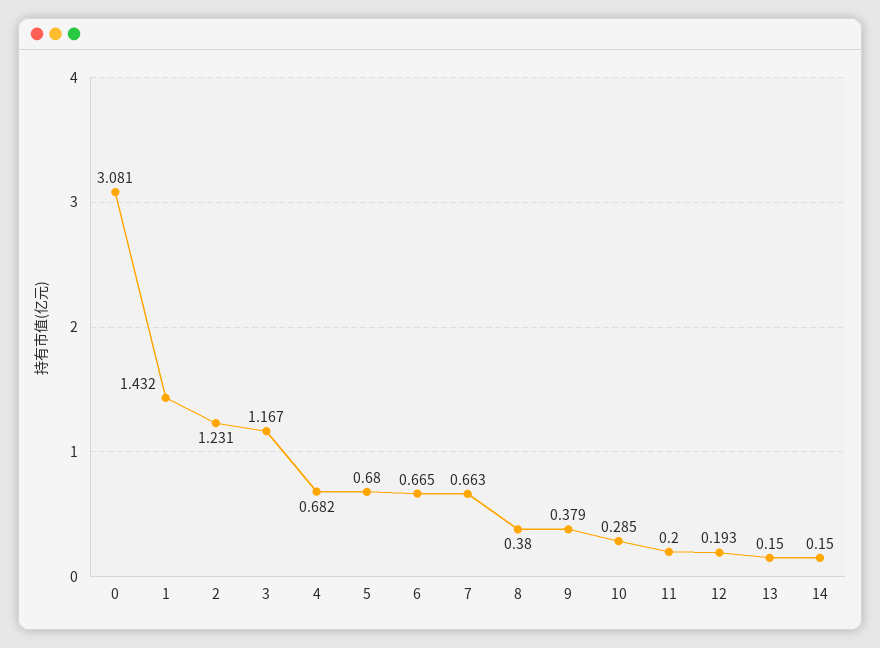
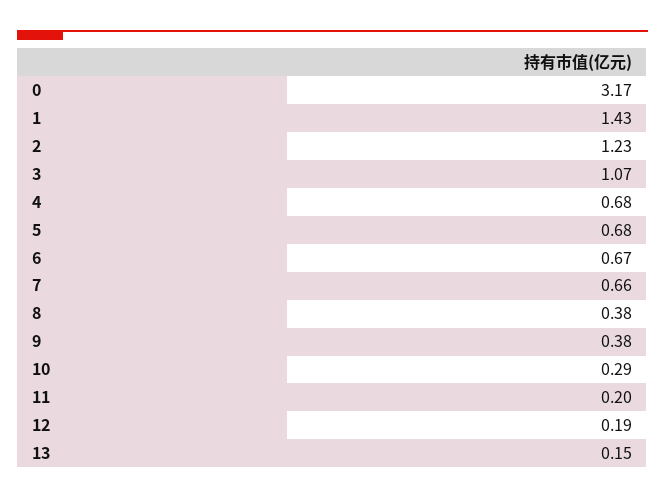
  {
-   "0": 3.081,
+   "0": 3.17,
    "1": 1.432,
    "2": 1.231,
-   "3": 1.167,
+   "3": 1.07,
    "4": 0.682,
    "5": 0.68,
    "6": 0.665,
    "7": 0.663,
    "8": 0.38,
    "9": 0.379,
    "10": 0.285,
    "11": 0.2,
    "12": 0.193,
-   "13": 0.15,
+   "13": 0.15
-   "14": 0.15
  }

